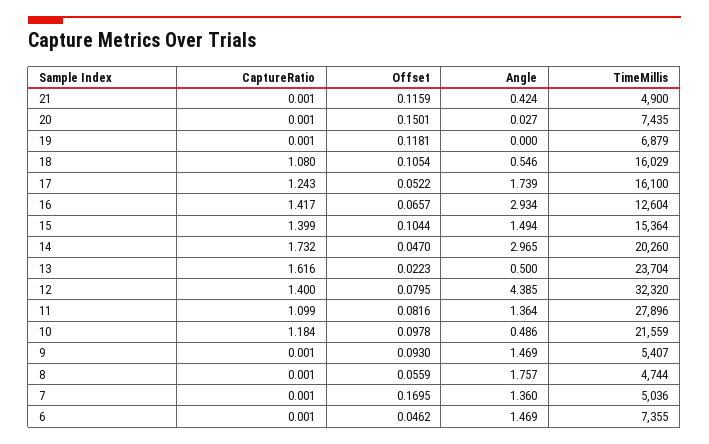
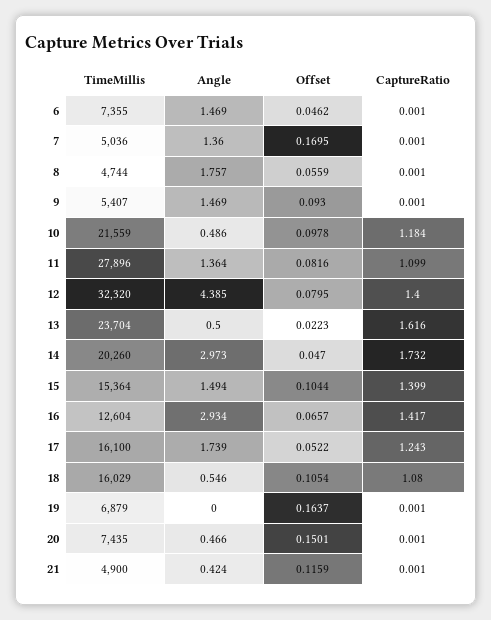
  {
    "CaptureRatio": {
      "21": 0.001,
      "20": 0.001,
      "19": 0.001,
      "18": 1.08,
      "17": 1.243,
      "16": 1.417,
      "15": 1.399,
      "14": 1.732,
      "13": 1.616,
      "12": 1.4,
      "11": 1.099,
      "10": 1.184,
      "9": 0.001,
      "8": 0.001,
      "7": 0.001,
      "6": 0.001
    },
    "Offset": {
      "21": 0.1159,
      "20": 0.1501,
-     "19": 0.1181,
+     "19": 0.1637,
      "18": 0.1054,
      "17": 0.0522,
      "16": 0.0657,
      "15": 0.1044,
      "14": 0.047,
      "13": 0.0223,
      "12": 0.0795,
      "11": 0.0816,
      "10": 0.0978,
      "9": 0.093,
      "8": 0.0559,
      "7": 0.1695,
      "6": 0.0462
    },
    "Angle": {
      "21": 0.424,
-     "20": 0.027,
+     "20": 0.466,
      "19": 0,
      "18": 0.546,
      "17": 1.739,
      "16": 2.934,
      "15": 1.494,
-     "14": 2.965,
+     "14": 2.973,
      "13": 0.5,
      "12": 4.385,
      "11": 1.364,
      "10": 0.486,
      "9": 1.469,
      "8": 1.757,
      "7": 1.36,
      "6": 1.469
    },
    "TimeMillis": {
      "21": 4900,
      "20": 7435,
      "19": 6879,
      "18": 16029,
      "17": 16100,
      "16": 12604,
      "15": 15364,
      "14": 20260,
      "13": 23704,
      "12": 32320,
      "11": 27896,
      "10": 21559,
      "9": 5407,
      "8": 4744,
      "7": 5036,
      "6": 7355
    }
  }

